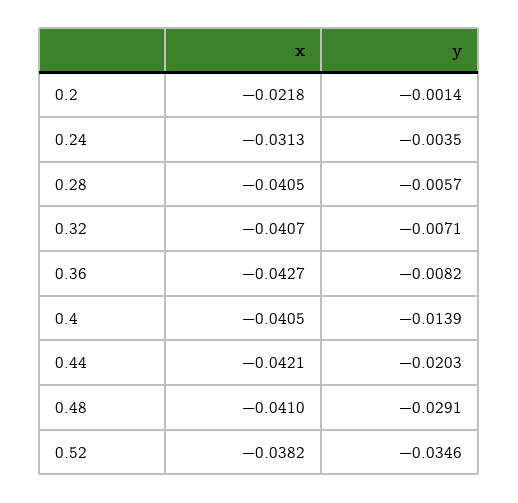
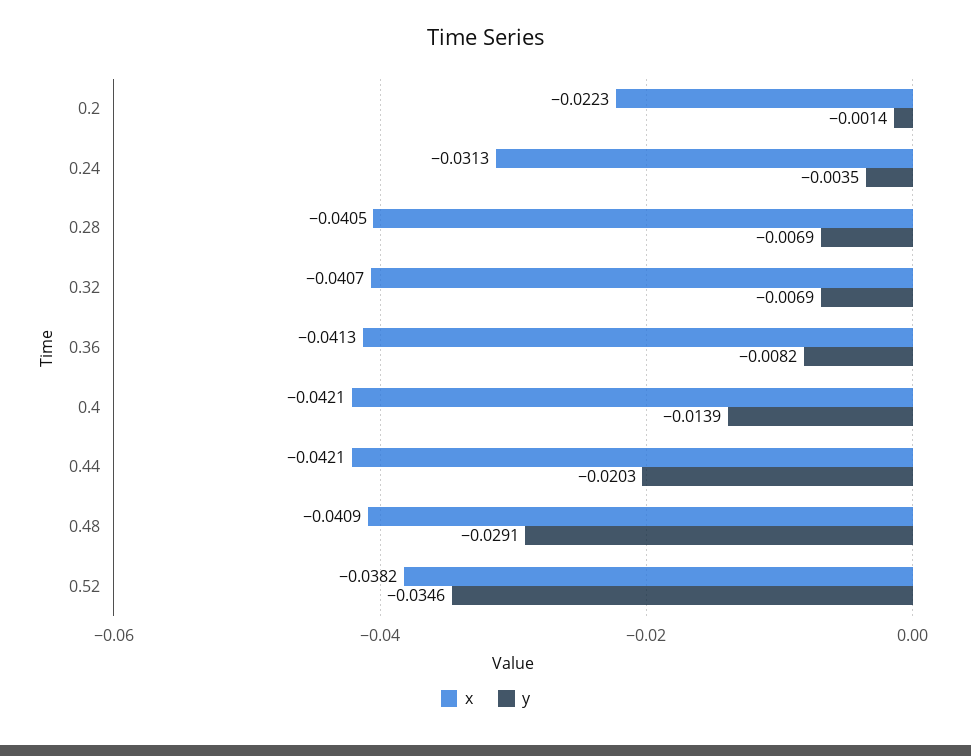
  {
    "x": {
-     "0.2": -0.0218,
+     "0.2": -0.0223,
      "0.24": -0.0313,
      "0.28": -0.0405,
      "0.32": -0.0407,
-     "0.36": -0.0427,
+     "0.36": -0.0413,
-     "0.4": -0.0405,
+     "0.4": -0.0421,
      "0.44": -0.0421,
-     "0.48": -0.041,
+     "0.48": -0.0409,
      "0.52": -0.0382
    },
    "y": {
      "0.2": -0.0014,
      "0.24": -0.0035,
-     "0.28": -0.0057,
+     "0.28": -0.0069,
-     "0.32": -0.0071,
+     "0.32": -0.0069,
      "0.36": -0.0082,
      "0.4": -0.0139,
      "0.44": -0.0203,
      "0.48": -0.0291,
      "0.52": -0.0346
    }
  }

